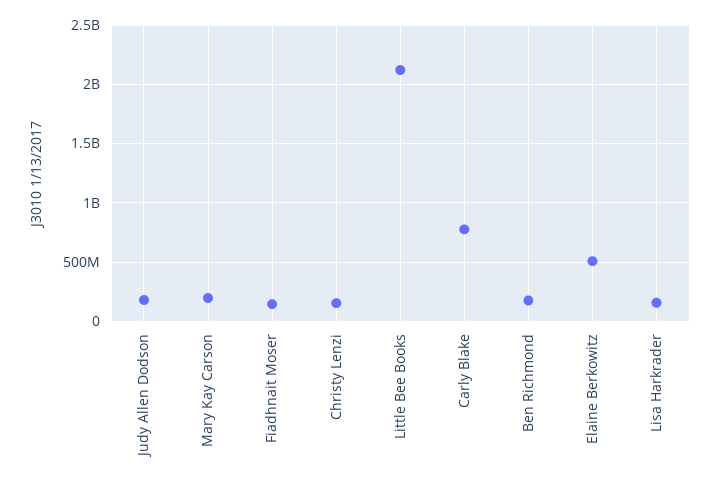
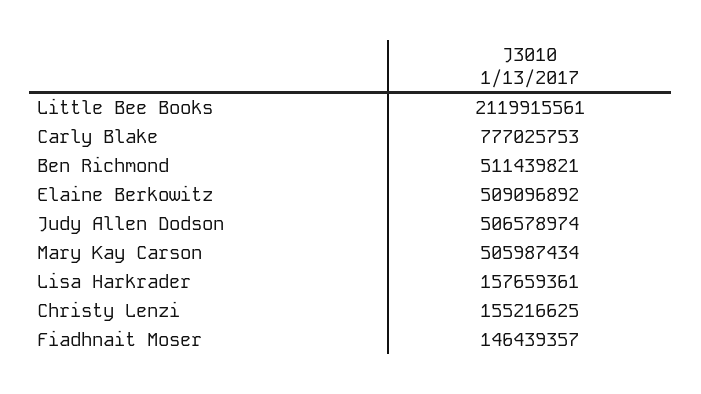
  {
-   "Judy Allen Dodson": 200000000,
+   "Judy Allen Dodson": 506578974,
-   "Mary Kay Carson": 200000000,
+   "Mary Kay Carson": 505987434,
    "Fiadhnait Moser": 146439357,
    "Christy Lenzi": 155216625,
    "Little Bee Books": 2119915561,
    "Carly Blake": 777025753,
-   "Ben Richmond": 200000000,
+   "Ben Richmond": 511439821,
    "Elaine Berkowitz": 509096892,
    "Lisa Harkrader": 157659361
  }

